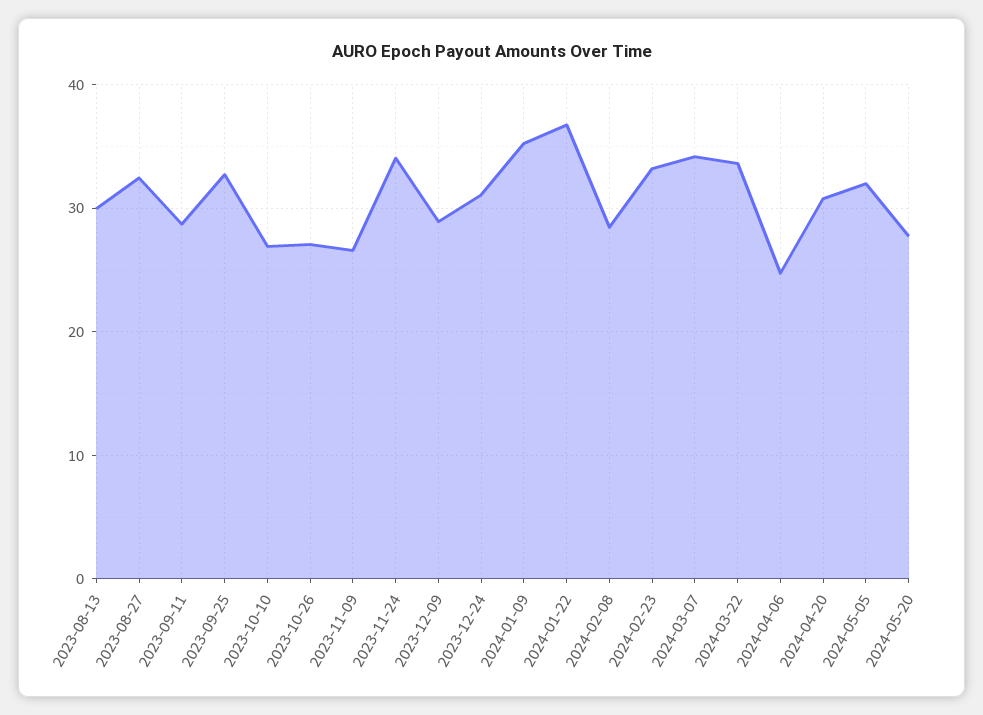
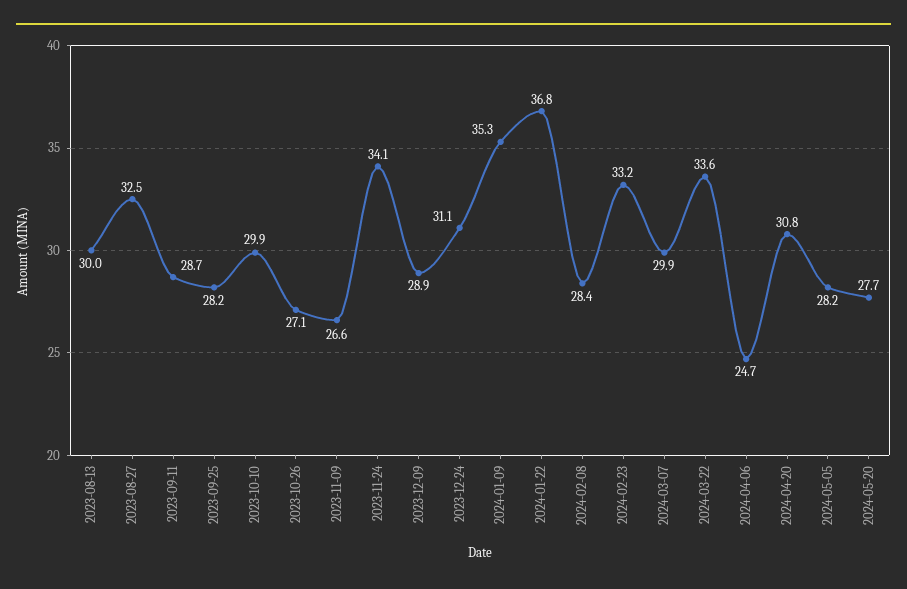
  {
    "2023-08-13": 30,
    "2023-08-27": 32.5,
    "2023-09-11": 28.7,
-   "2023-09-25": 33,
+   "2023-09-25": 28.2,
-   "2023-10-10": 27,
+   "2023-10-10": 29.9,
    "2023-10-26": 27.1,
    "2023-11-09": 26.6,
    "2023-11-24": 34.1,
    "2023-12-09": 28.9,
    "2023-12-24": 31.1,
    "2024-01-09": 35.3,
    "2024-01-22": 36.8,
    "2024-02-08": 28.4,
    "2024-02-23": 33.2,
-   "2024-03-07": 34,
+   "2024-03-07": 29.9,
    "2024-03-22": 33.6,
    "2024-04-06": 24.7,
    "2024-04-20": 30.8,
-   "2024-05-05": 32,
+   "2024-05-05": 28.2,
    "2024-05-20": 27.7
  }

